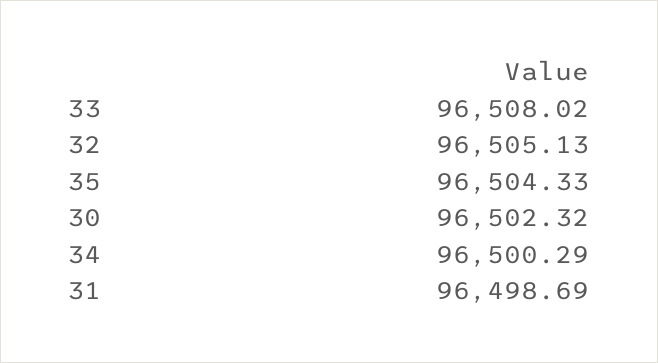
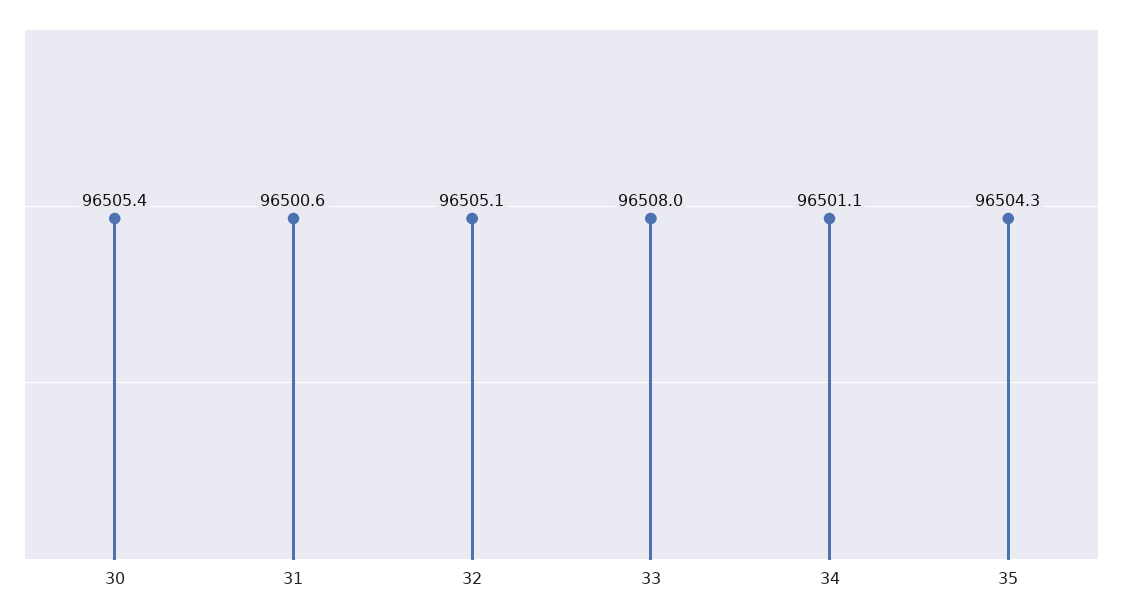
  {
    "33": 96508.02,
    "32": 96505.13,
    "35": 96504.33,
-   "30": 96502.32,
+   "30": 96505.4,
-   "34": 96500.29,
+   "34": 96501.1,
-   "31": 96498.69
+   "31": 96500.6
  }

